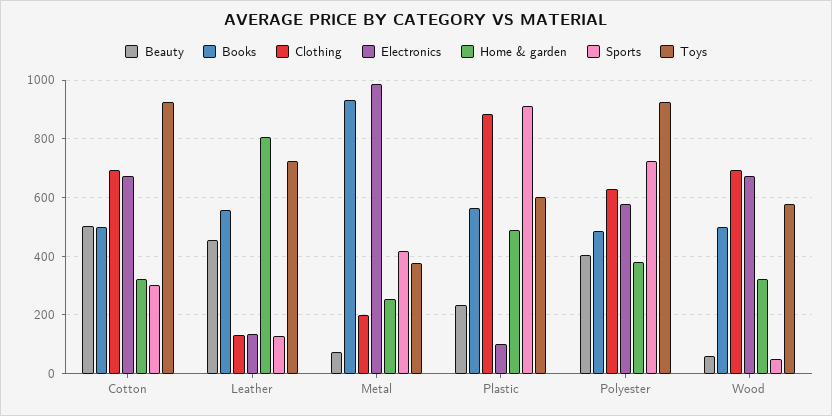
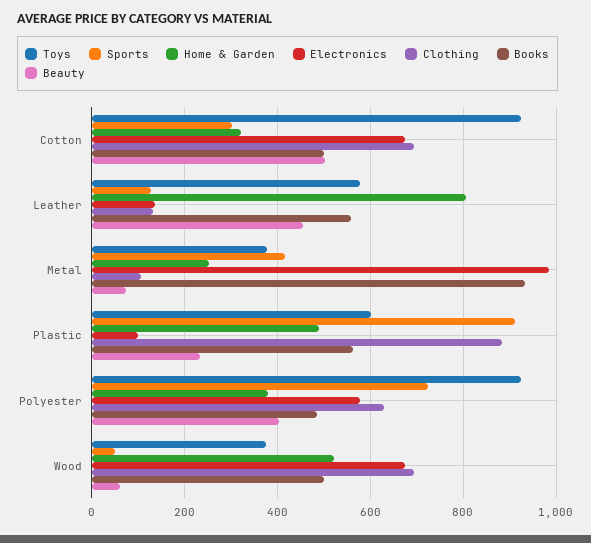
  {
    "Beauty": {
      "Cotton": 500,
      "Leather": 460,
      "Metal": 80,
      "Plastic": 240,
      "Polyester": 400,
      "Wood": 60
    },
    "Books": {
      "Cotton": 500,
      "Leather": 560,
      "Metal": 940,
      "Plastic": 560,
      "Polyester": 480,
      "Wood": 500
    },
    "Clothing": {
      "Cotton": 700,
      "Leather": 140,
-     "Metal": 200,
+     "Metal": 100,
      "Plastic": 880,
      "Polyester": 620,
      "Wood": 700
    },
    "Electronics": {
      "Cotton": 680,
      "Leather": 140,
      "Metal": 980,
      "Plastic": 100,
      "Polyester": 580,
      "Wood": 680
    },
    "Home & garden": {
      "Cotton": 320,
      "Leather": 800,
      "Metal": 260,
      "Plastic": 480,
      "Polyester": 380,
-     "Wood": 325
+     "Wood": 520
    },
    "Sports": {
      "Cotton": 300,
      "Leather": 120,
      "Metal": 420,
      "Plastic": 920,
      "Polyester": 720,
      "Wood": 40
    },
    "Toys": {
      "Cotton": 920,
-     "Leather": 725,
+     "Leather": 580,
      "Metal": 380,
      "Plastic": 600,
      "Polyester": 920,
-     "Wood": 575
+     "Wood": 380
    }
  }

